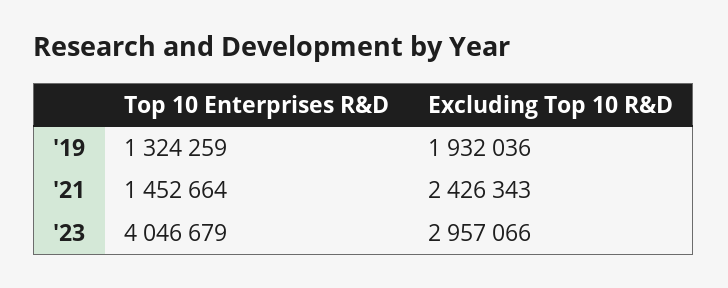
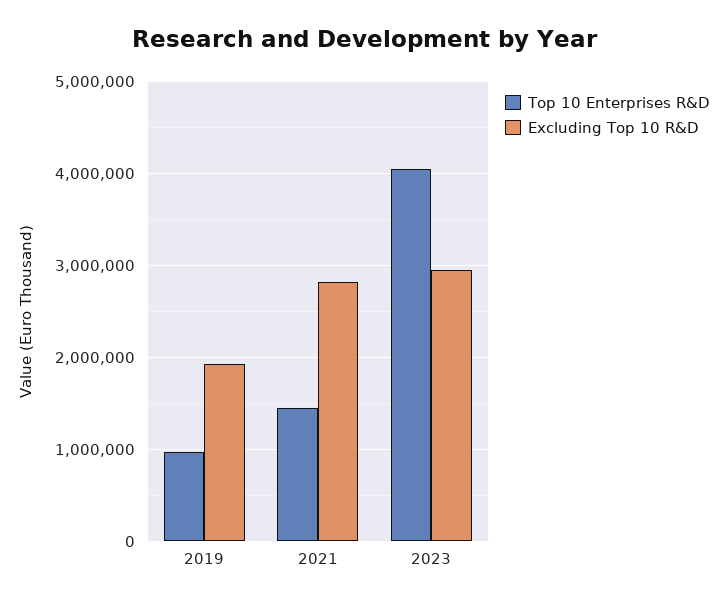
  {
    "Top 10 Enterprises R&D": {
-     "'19": 1324259,
+     "'19": 1000000,
      "'21": 1452664,
      "'23": 4046679
    },
    "Excluding Top 10 R&D": {
      "'19": 1932036,
-     "'21": 2426343,
+     "'21": 2800000,
      "'23": 2957066
    }
  }

